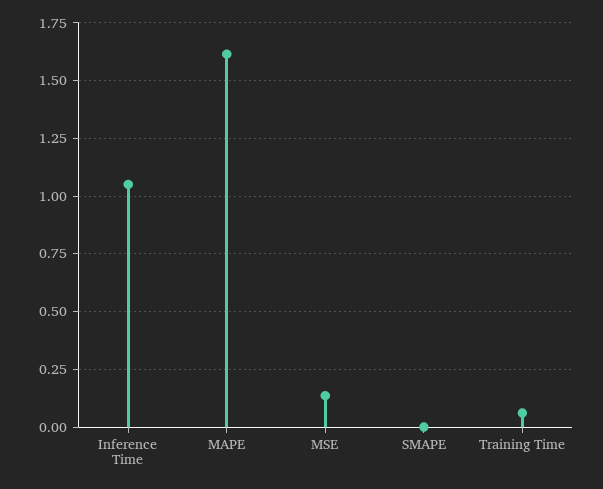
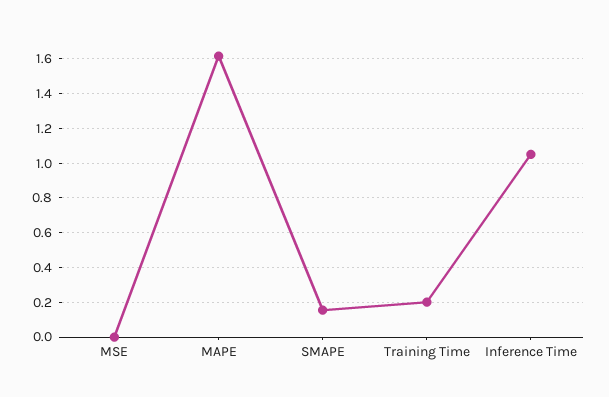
  {
    "Inference Time": 1.05,
    "MAPE": 1.6,
-   "MSE": 0.15,
+   "MSE": 0,
-   "SMAPE": 0,
+   "SMAPE": 0.15,
-   "Training Time": 0.05
+   "Training Time": 0.2
  }

